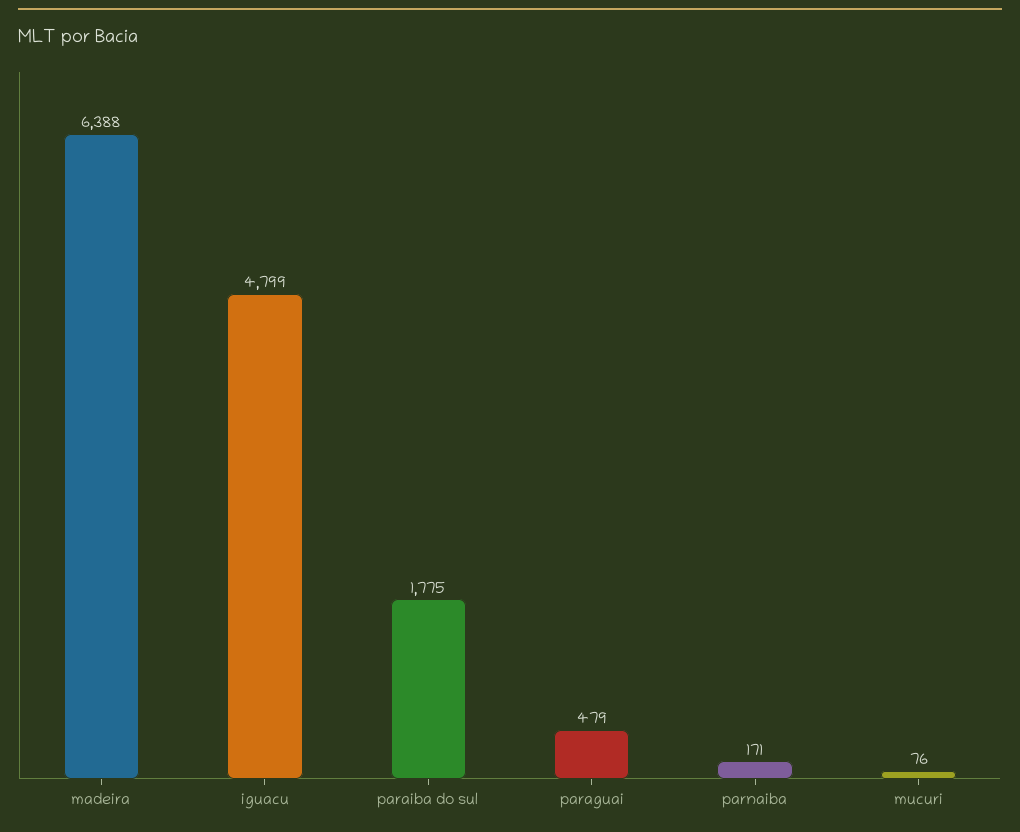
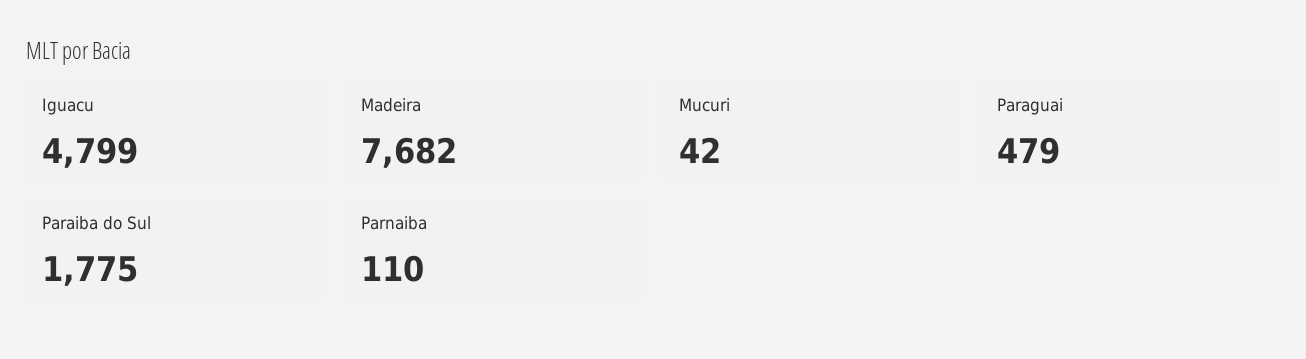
  {
-   "madeira": 6388,
+   "madeira": 7682,
    "iguacu": 4799,
    "paraiba do sul": 1775,
    "paraguai": 479,
-   "parnaiba": 171,
+   "parnaiba": 110,
-   "mucuri": 76
+   "mucuri": 42
  }

